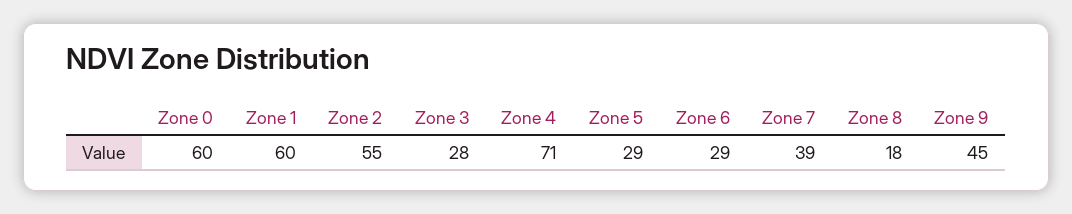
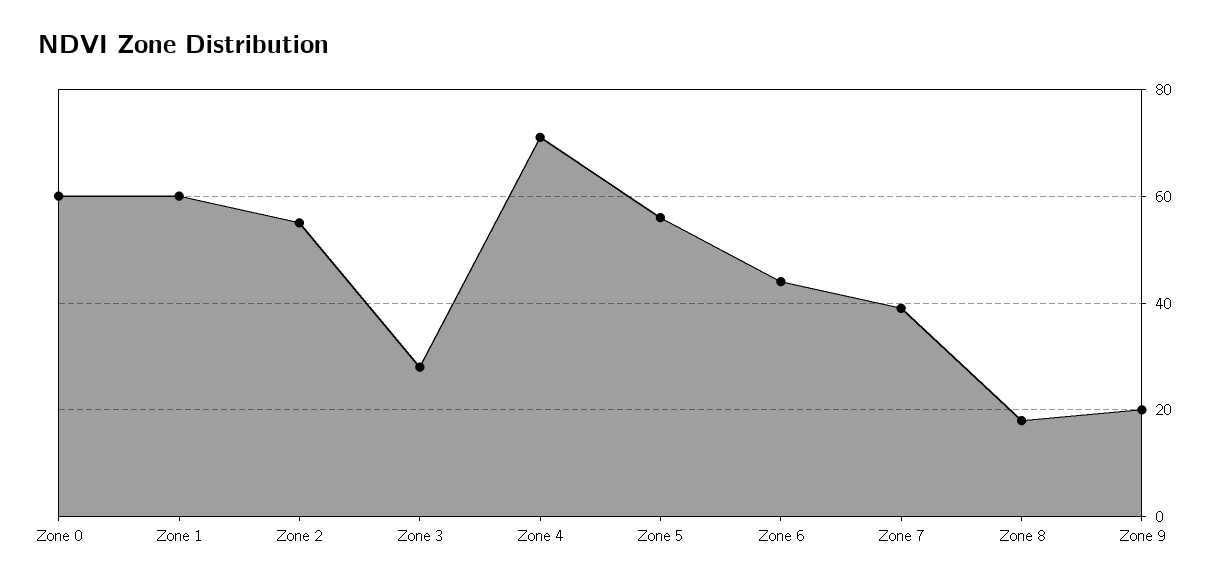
  {
    "Zone 0": 60,
    "Zone 1": 60,
    "Zone 2": 55,
    "Zone 3": 28,
    "Zone 4": 71,
-   "Zone 5": 29,
+   "Zone 5": 55,
-   "Zone 6": 29,
+   "Zone 6": 45,
    "Zone 7": 39,
    "Zone 8": 18,
-   "Zone 9": 45
+   "Zone 9": 20
  }

